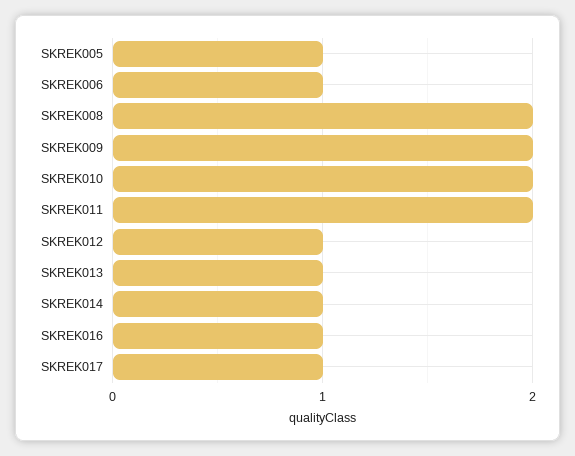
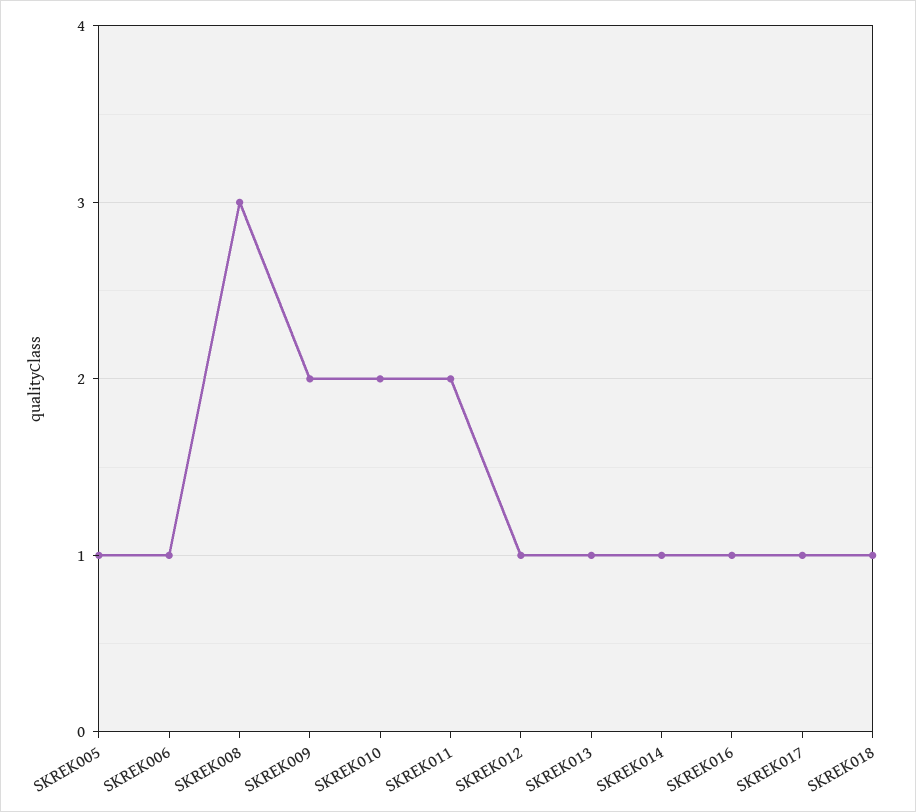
  {
    "SKREK005": 1,
    "SKREK006": 1,
-   "SKREK008": 2,
+   "SKREK008": 3,
    "SKREK009": 2,
    "SKREK010": 2,
    "SKREK011": 2,
    "SKREK012": 1,
    "SKREK013": 1,
    "SKREK014": 1,
    "SKREK016": 1,
-   "SKREK017": 1
+   "SKREK017": 1,
+   "SKREK018": 1
  }

